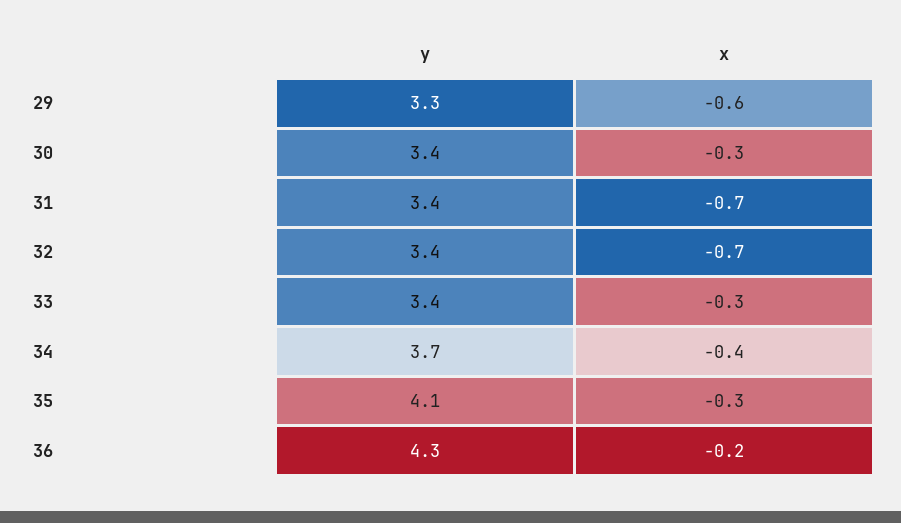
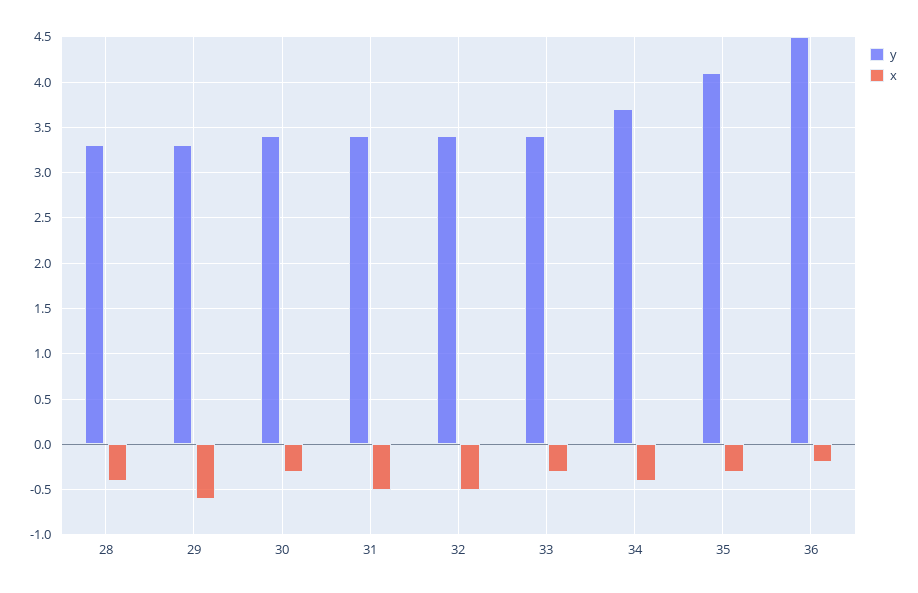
  {
    "y": {
      "29": 3.3,
      "30": 3.4,
      "31": 3.4,
      "32": 3.4,
      "33": 3.4,
      "34": 3.7,
      "35": 4.1,
-     "36": 4.3
+     "36": 4.5,
+     "28": 3.3
    },
    "x": {
      "29": -0.6,
      "30": -0.3,
-     "31": -0.7,
+     "31": -0.5,
-     "32": -0.7,
+     "32": -0.5,
      "33": -0.3,
      "34": -0.4,
      "35": -0.3,
-     "36": -0.2
+     "36": -0.2,
+     "28": -0.4
    }
  }

